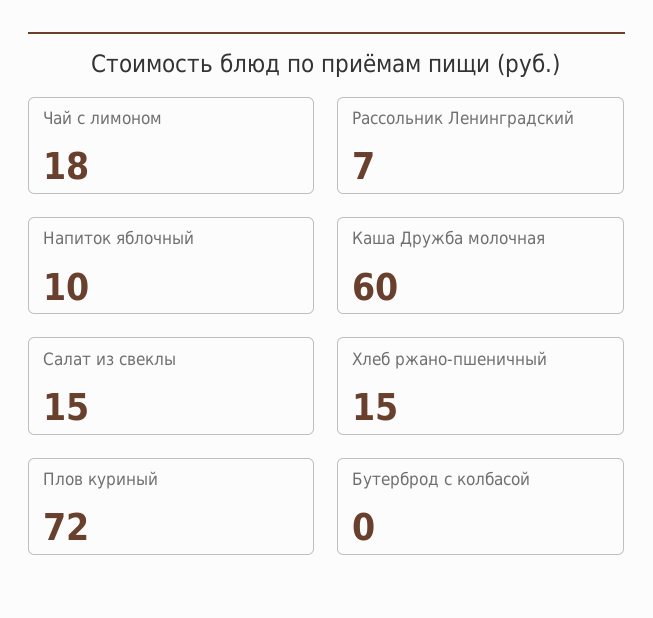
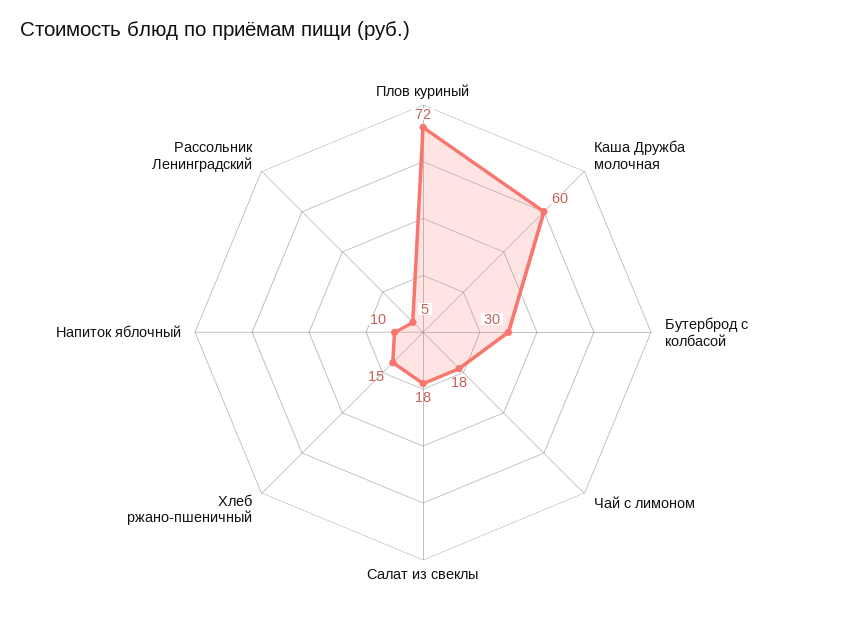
  {
    "Чай с лимоном": 18,
-   "Рассольник Ленинградский": 7,
+   "Рассольник Ленинградский": 5,
    "Напиток яблочный": 10,
    "Каша Дружба молочная": 60,
-   "Салат из свеклы": 15,
+   "Салат из свеклы": 18,
    "Хлеб ржано-пшеничный": 15,
    "Плов куриный": 72,
-   "Бутерброд с колбасой": 0
+   "Бутерброд с колбасой": 30
  }

